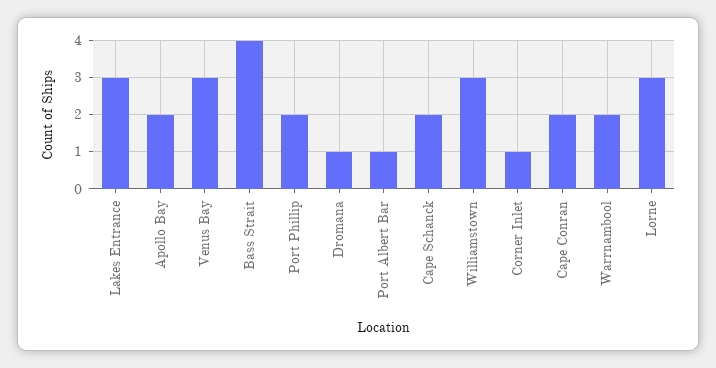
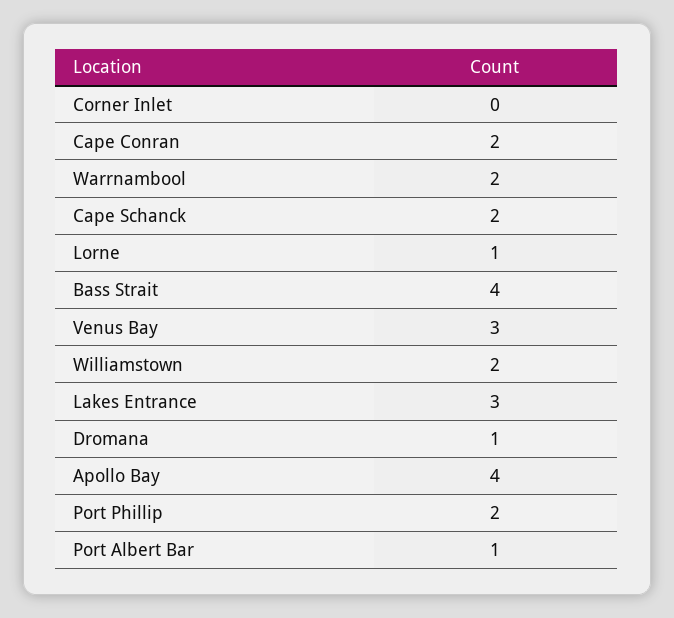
  {
    "Lakes Entrance": 3,
-   "Apollo Bay": 2,
+   "Apollo Bay": 4,
    "Venus Bay": 3,
    "Bass Strait": 4,
    "Port Phillip": 2,
    "Dromana": 1,
    "Port Albert Bar": 1,
    "Cape Schanck": 2,
-   "Williamstown": 3,
+   "Williamstown": 2,
-   "Corner Inlet": 1,
+   "Corner Inlet": 0,
    "Cape Conran": 2,
    "Warrnambool": 2,
-   "Lorne": 3
+   "Lorne": 1
  }

